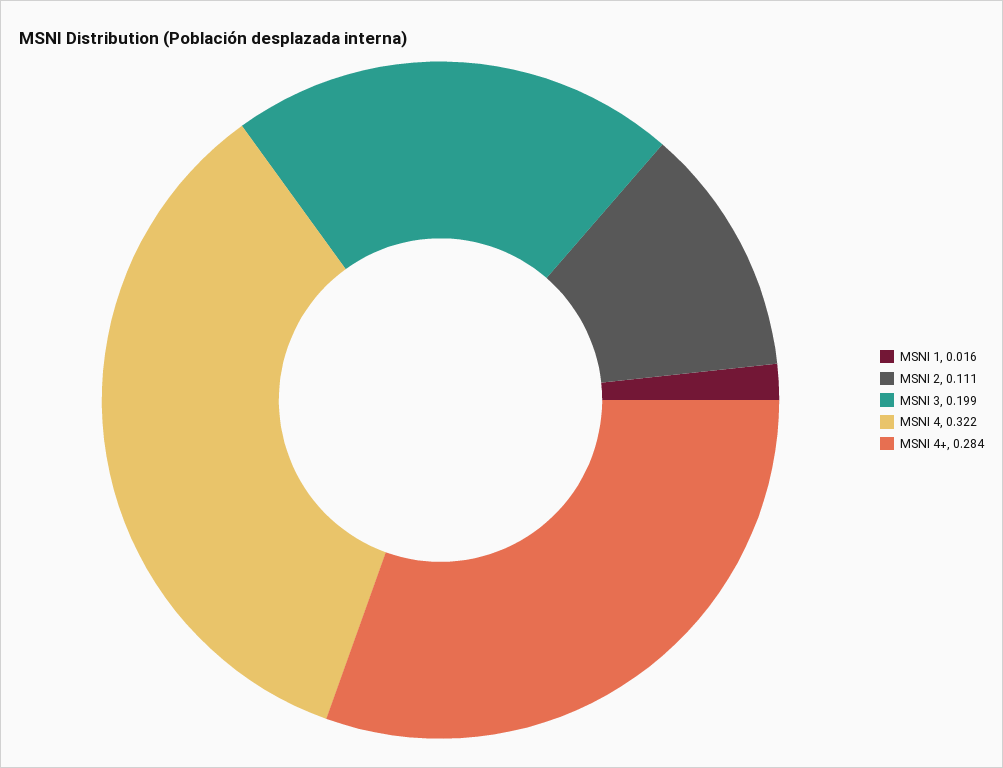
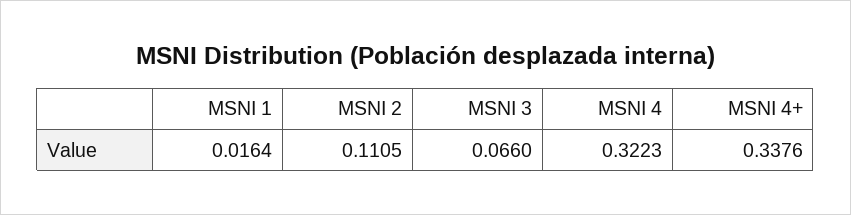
  {
    "MSNI 1": 0.0164,
    "MSNI 2": 0.1105,
-   "MSNI 3": 0.199,
+   "MSNI 3": 0.066,
    "MSNI 4": 0.3223,
-   "MSNI 4+": 0.284
+   "MSNI 4+": 0.3376
  }

